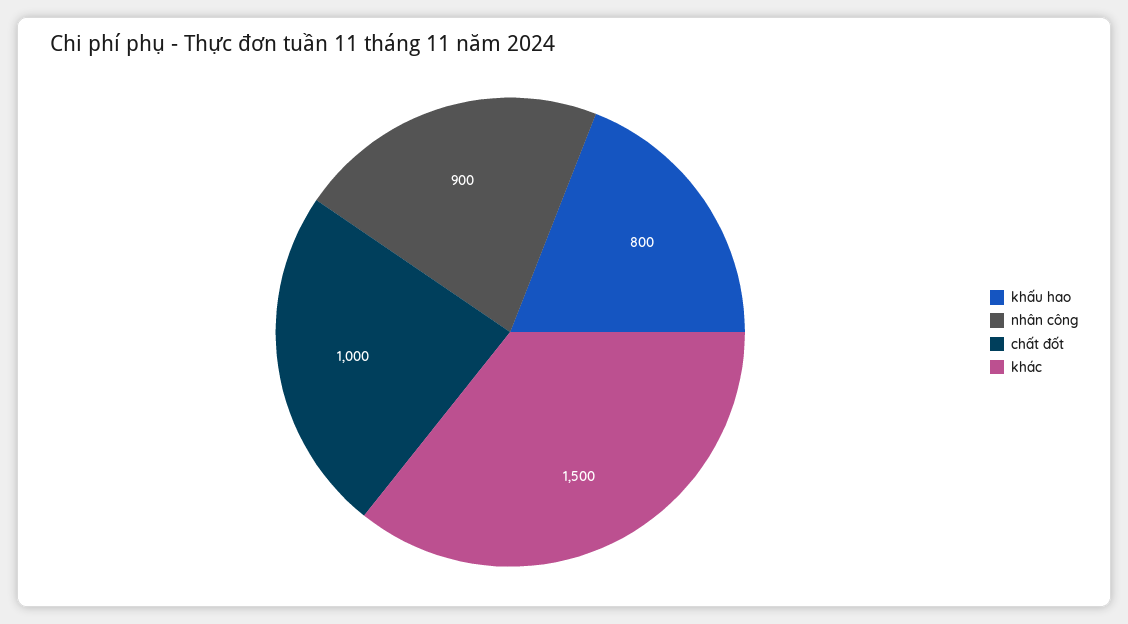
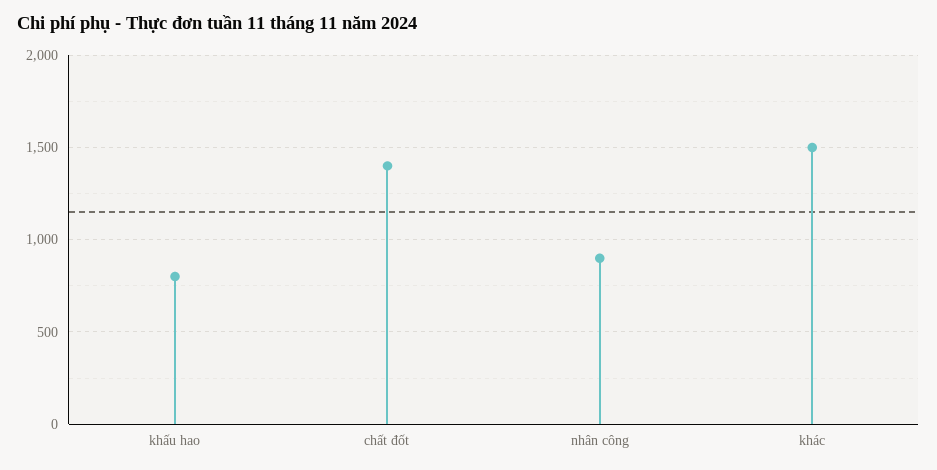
  {
    "khấu hao": 800,
    "nhân công": 900,
-   "chất đốt": 1000,
+   "chất đốt": 1400,
    "khác": 1500
  }

